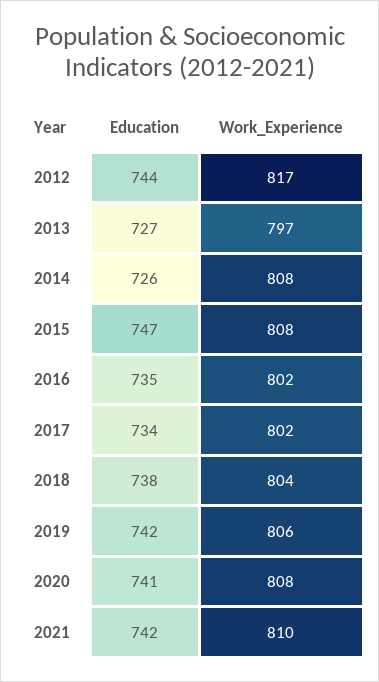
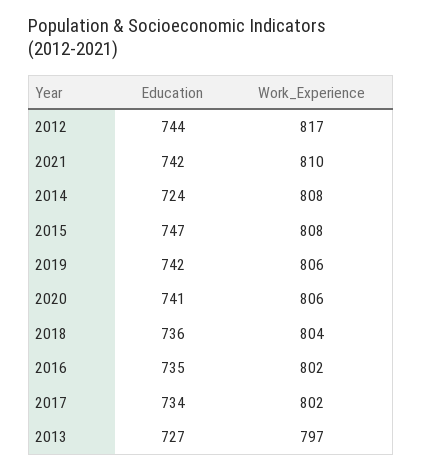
  {
    "Education": {
      "2012": 744,
      "2013": 727,
-     "2014": 726,
+     "2014": 724,
      "2015": 747,
      "2016": 735,
      "2017": 734,
-     "2018": 738,
+     "2018": 736,
      "2019": 742,
      "2020": 741,
      "2021": 742
    },
    "Work_Experience": {
      "2012": 817,
      "2013": 797,
      "2014": 808,
      "2015": 808,
      "2016": 802,
      "2017": 802,
      "2018": 804,
      "2019": 806,
-     "2020": 808,
+     "2020": 806,
      "2021": 810
    }
  }

